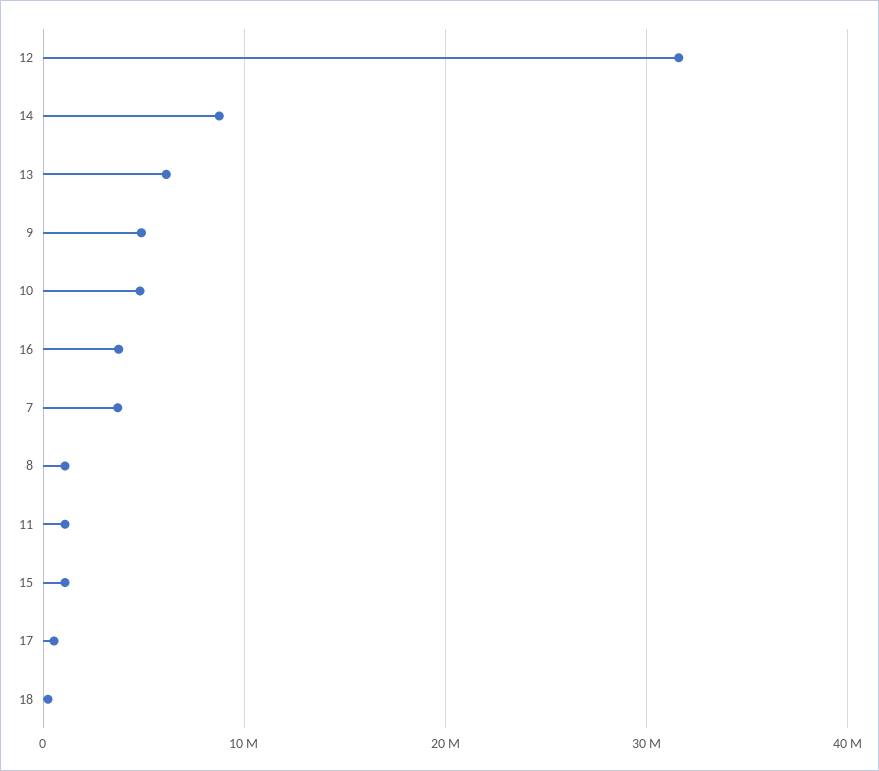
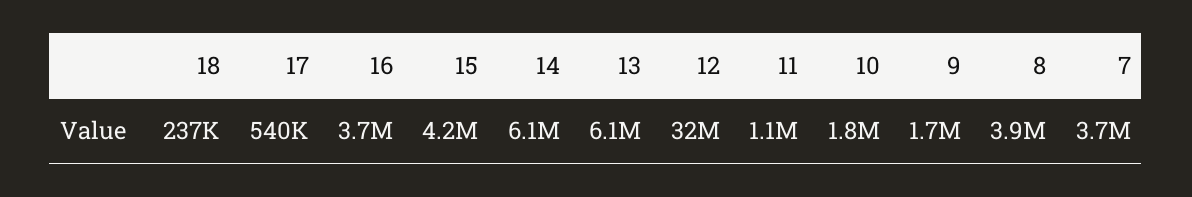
  {
    "12": 32000000,
-   "14": 9000000,
+   "14": 6100000,
    "13": 6100000,
-   "9": 5000000,
+   "9": 1700000,
-   "10": 5000000,
+   "10": 1800000,
    "16": 3700000,
    "7": 3700000,
-   "8": 1000000,
+   "8": 3900000,
    "11": 1100000,
-   "15": 1000000,
+   "15": 4200000,
    "17": 540000,
    "18": 237000
  }

